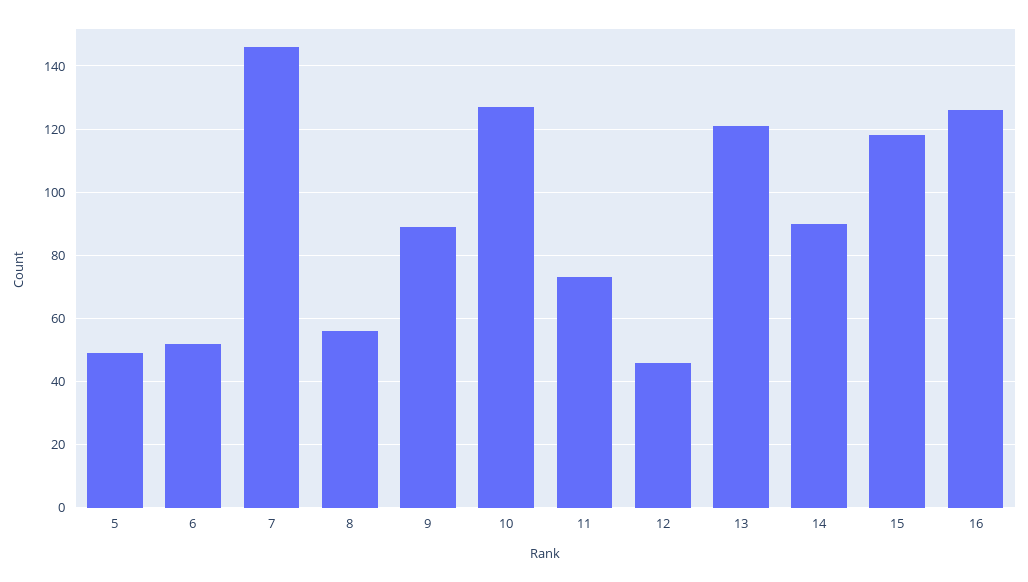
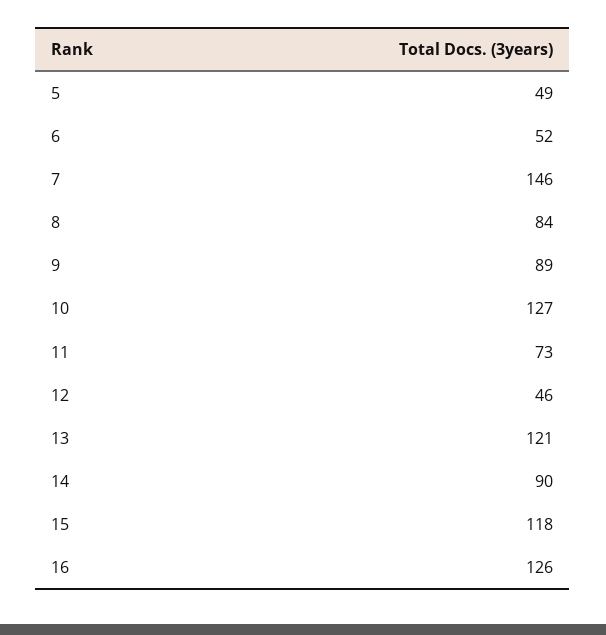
  {
    "5": 49,
    "6": 52,
    "7": 146,
-   "8": 55,
+   "8": 84,
    "9": 89,
    "10": 127,
    "11": 73,
    "12": 46,
    "13": 121,
    "14": 90,
    "15": 118,
    "16": 126
  }

